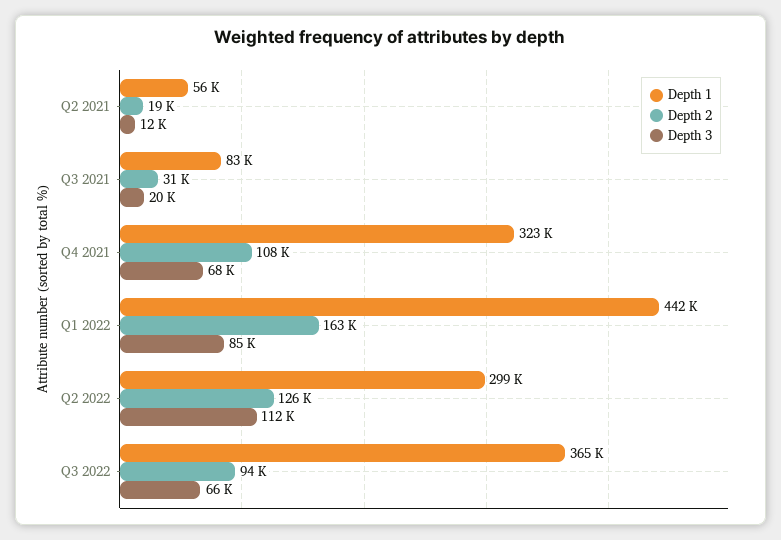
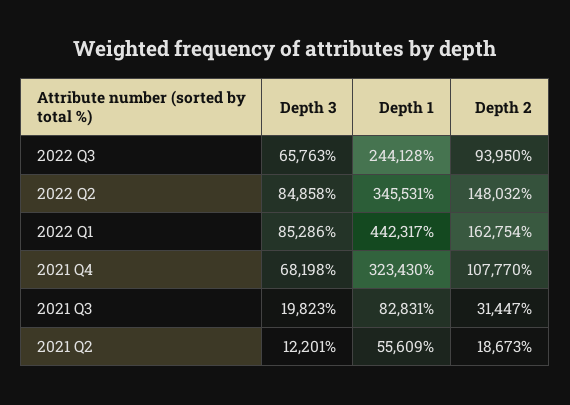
  {
    "Depth 1": {
      "Q2 2021": 55609,
      "Q3 2021": 82831,
      "Q4 2021": 323430,
      "Q1 2022": 442317,
-     "Q2 2022": 299000,
+     "Q2 2022": 345531,
-     "Q3 2022": 365000
+     "Q3 2022": 244128
    },
    "Depth 2": {
      "Q2 2021": 18673,
      "Q3 2021": 31447,
      "Q4 2021": 107770,
      "Q1 2022": 162754,
-     "Q2 2022": 126000,
+     "Q2 2022": 148032,
      "Q3 2022": 93950
    },
    "Depth 3": {
      "Q2 2021": 12201,
      "Q3 2021": 19823,
      "Q4 2021": 68198,
      "Q1 2022": 85286,
-     "Q2 2022": 112000,
+     "Q2 2022": 84858,
      "Q3 2022": 65763
    }
  }

